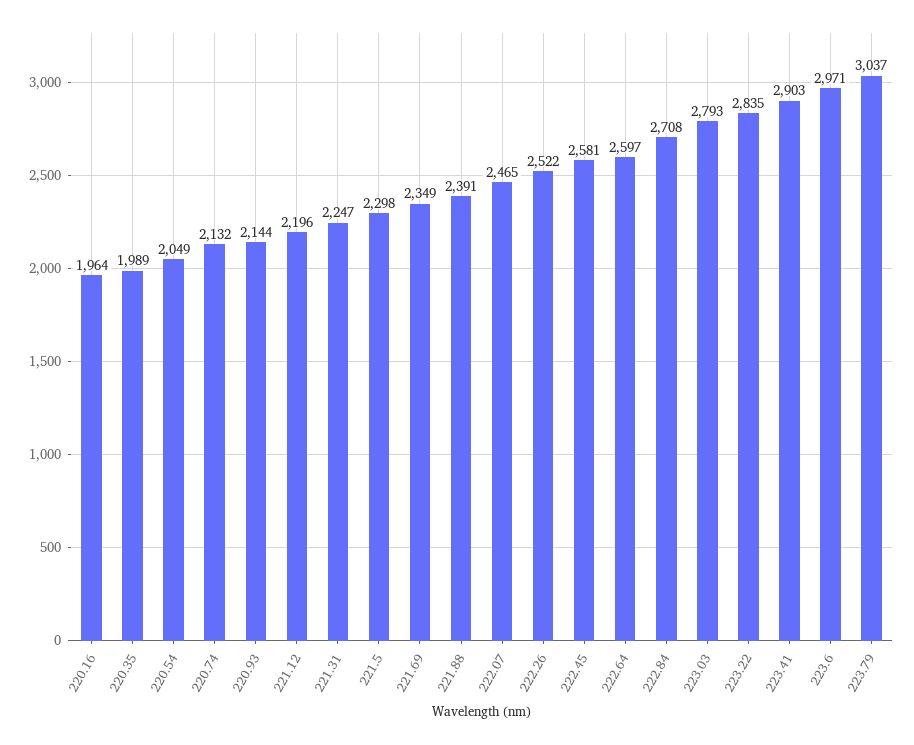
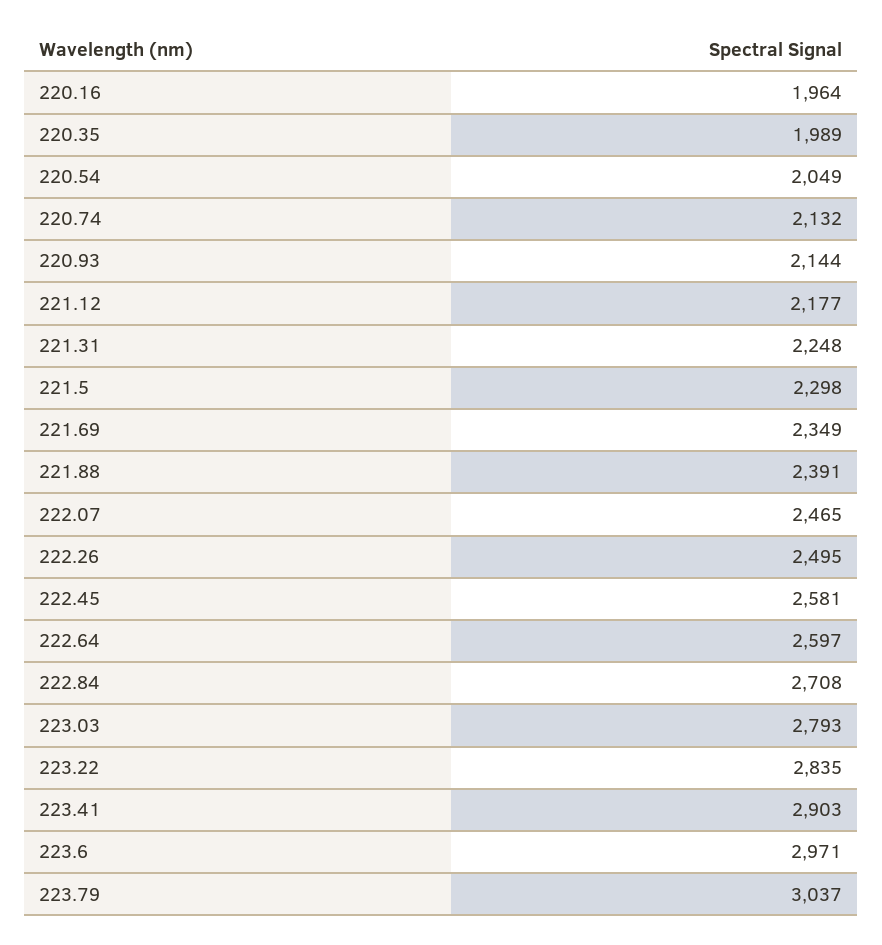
  {
    "220.16": 1964,
    "220.35": 1989,
    "220.54": 2049,
    "220.74": 2132,
    "220.93": 2144,
-   "221.12": 2196,
+   "221.12": 2177,
-   "221.31": 2247,
+   "221.31": 2248,
    "221.5": 2298,
    "221.69": 2349,
    "221.88": 2391,
    "222.07": 2465,
-   "222.26": 2522,
+   "222.26": 2495,
    "222.45": 2581,
    "222.64": 2597,
    "222.84": 2708,
    "223.03": 2793,
    "223.22": 2835,
    "223.41": 2903,
    "223.6": 2971,
    "223.79": 3037
  }

